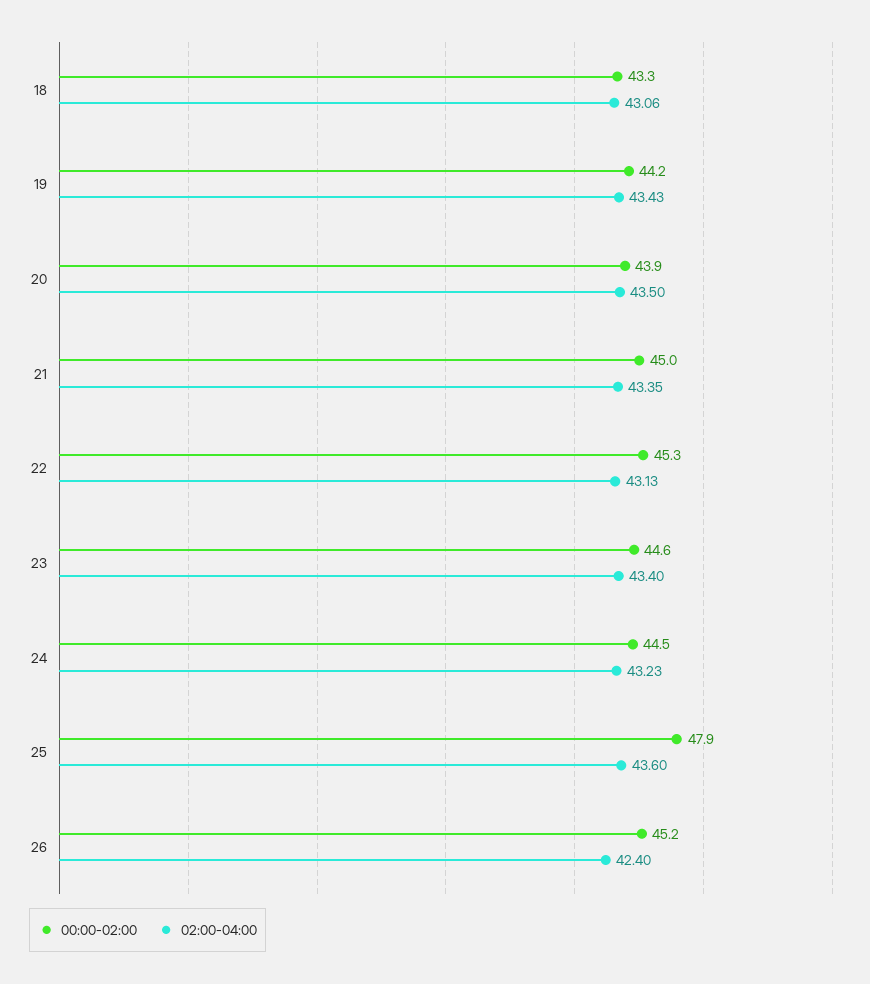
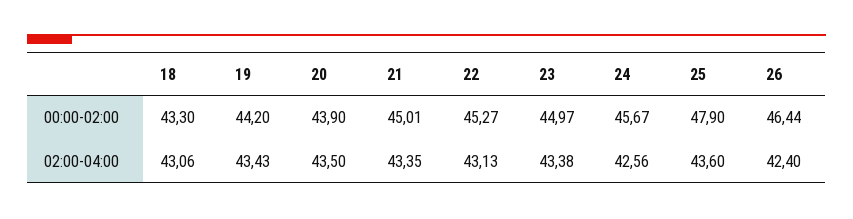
  {
    "00:00-02:00": {
      "18": 43.3,
      "19": 44.2,
      "20": 43.9,
      "21": 45.01,
      "22": 45.27,
-     "23": 44.6,
+     "23": 44.97,
-     "24": 44.5,
+     "24": 45.67,
      "25": 47.9,
-     "26": 45.2
+     "26": 46.44
    },
    "02:00-04:00": {
      "18": 43.06,
      "19": 43.43,
      "20": 43.5,
      "21": 43.35,
      "22": 43.13,
-     "23": 43.4,
+     "23": 43.38,
-     "24": 43.23,
+     "24": 42.56,
      "25": 43.6,
      "26": 42.4
    }
  }

